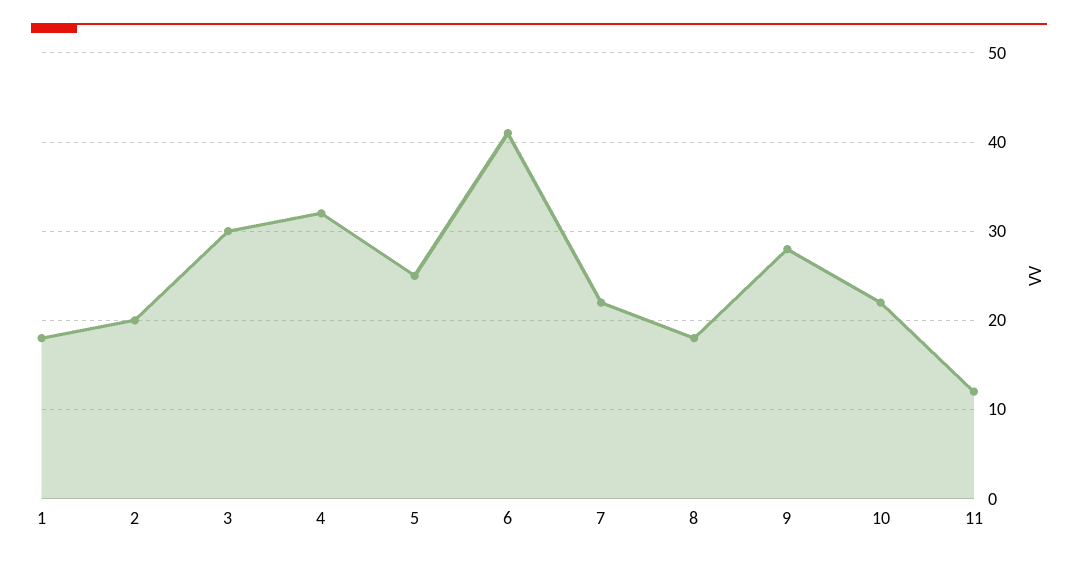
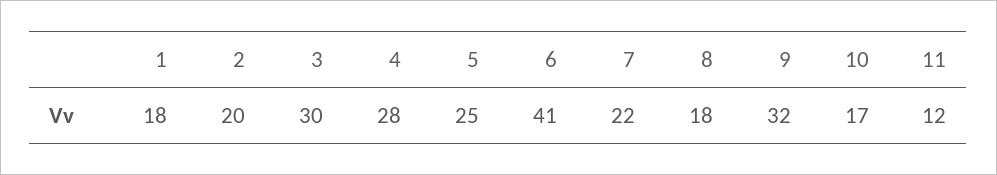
  {
    "1": 18,
    "2": 20,
    "3": 30,
-   "4": 32,
+   "4": 28,
    "5": 25,
    "6": 41,
    "7": 22,
    "8": 18,
-   "9": 28,
+   "9": 32,
-   "10": 22,
+   "10": 17,
    "11": 12
  }

